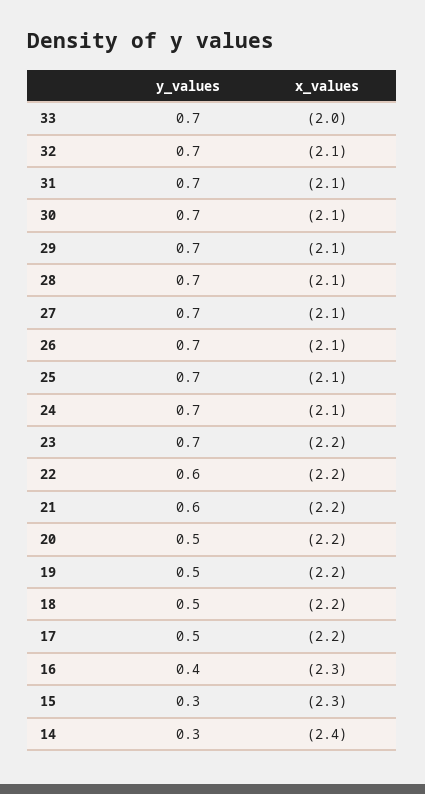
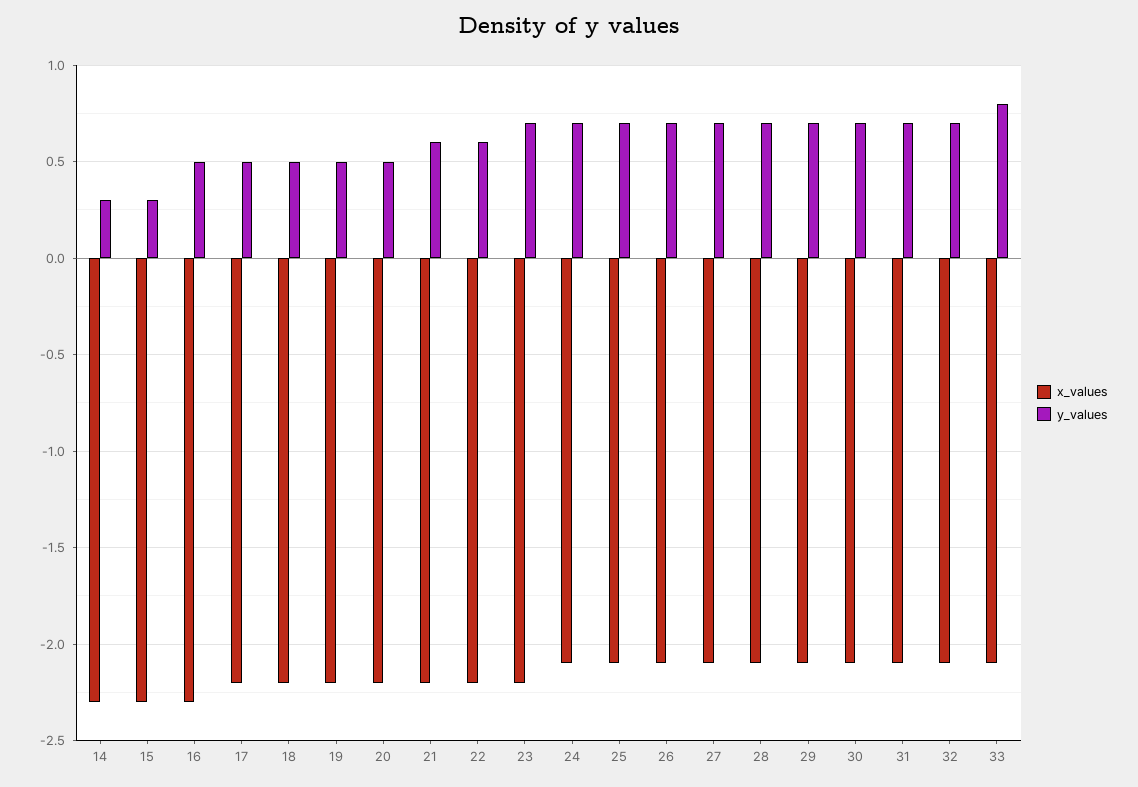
  {
    "y_values": {
-     "33": 0.7,
+     "33": 0.8,
      "32": 0.7,
      "31": 0.7,
      "30": 0.7,
      "29": 0.7,
      "28": 0.7,
      "27": 0.7,
      "26": 0.7,
      "25": 0.7,
      "24": 0.7,
      "23": 0.7,
      "22": 0.6,
      "21": 0.6,
      "20": 0.5,
      "19": 0.5,
      "18": 0.5,
      "17": 0.5,
-     "16": 0.4,
+     "16": 0.5,
      "15": 0.3,
      "14": 0.3
    },
    "x_values": {
-     "33": -2,
+     "33": -2.1,
      "32": -2.1,
      "31": -2.1,
      "30": -2.1,
      "29": -2.1,
      "28": -2.1,
      "27": -2.1,
      "26": -2.1,
      "25": -2.1,
      "24": -2.1,
      "23": -2.2,
      "22": -2.2,
      "21": -2.2,
      "20": -2.2,
      "19": -2.2,
      "18": -2.2,
      "17": -2.2,
      "16": -2.3,
      "15": -2.3,
-     "14": -2.4
+     "14": -2.3
    }
  }

